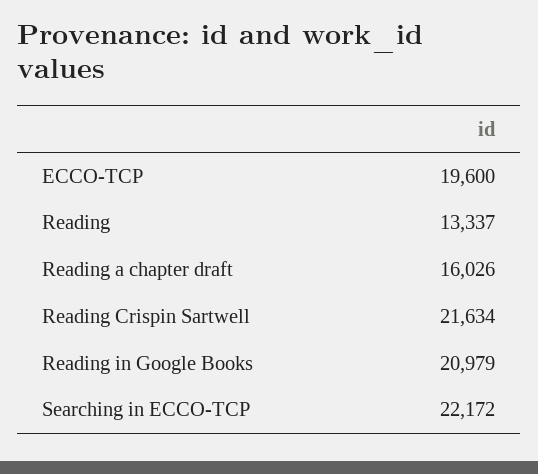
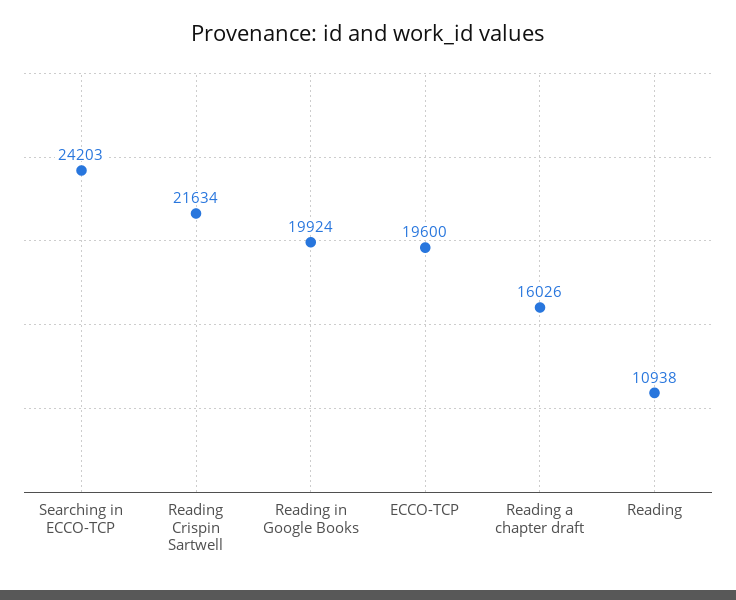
  {
    "ECCO-TCP": 19600,
-   "Reading": 13337,
+   "Reading": 10938,
    "Reading a chapter draft": 16026,
    "Reading Crispin Sartwell": 21634,
-   "Reading in Google Books": 20979,
+   "Reading in Google Books": 19924,
-   "Searching in ECCO-TCP": 22172
+   "Searching in ECCO-TCP": 24203
  }

